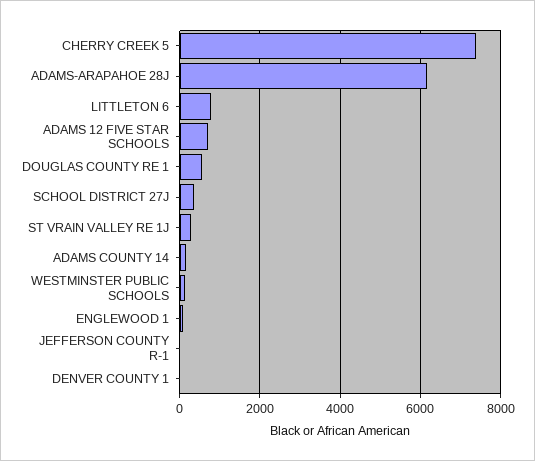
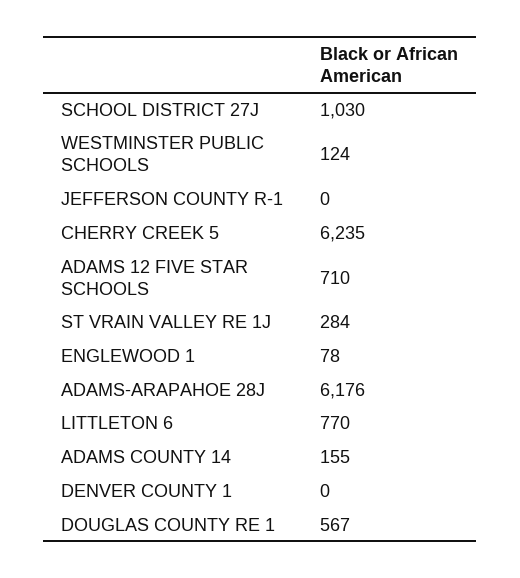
  {
-   "CHERRY CREEK 5": 7400,
+   "CHERRY CREEK 5": 6235,
    "ADAMS-ARAPAHOE 28J": 6176,
    "LITTLETON 6": 770,
    "ADAMS 12 FIVE STAR SCHOOLS": 710,
    "DOUGLAS COUNTY RE 1": 567,
-   "SCHOOL DISTRICT 27J": 400,
+   "SCHOOL DISTRICT 27J": 1030,
    "ST VRAIN VALLEY RE 1J": 284,
    "ADAMS COUNTY 14": 155,
    "WESTMINSTER PUBLIC SCHOOLS": 124,
    "ENGLEWOOD 1": 78,
    "JEFFERSON COUNTY R-1": 0,
    "DENVER COUNTY 1": 0
  }

